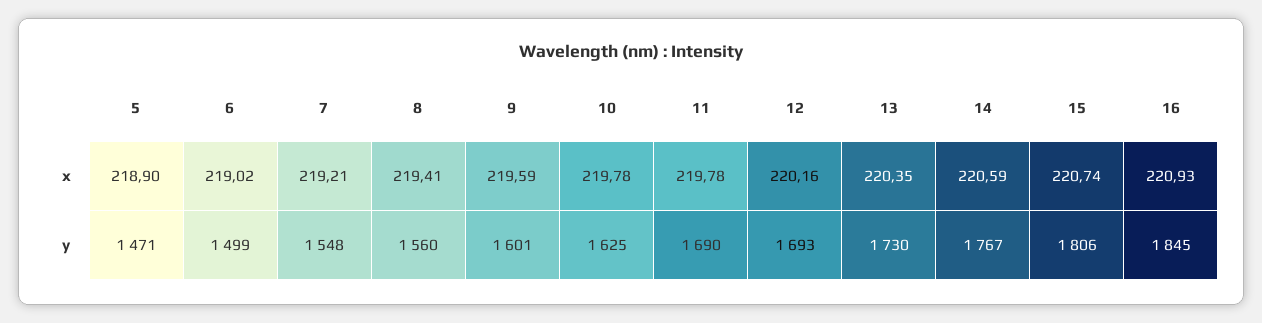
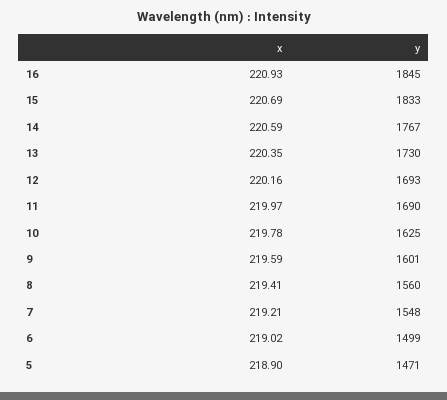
  {
    "5": {
      "x": 218.9,
      "y": 1471
    },
    "6": {
      "x": 219.02,
      "y": 1499
    },
    "7": {
      "x": 219.21,
      "y": 1548
    },
    "8": {
      "x": 219.41,
      "y": 1560
    },
    "9": {
      "x": 219.59,
      "y": 1601
    },
    "10": {
      "x": 219.78,
      "y": 1625
    },
    "11": {
-     "x": 219.78,
+     "x": 219.97,
      "y": 1690
    },
    "12": {
      "x": 220.16,
      "y": 1693
    },
    "13": {
      "x": 220.35,
      "y": 1730
    },
    "14": {
      "x": 220.59,
      "y": 1767
    },
    "15": {
-     "x": 220.74,
+     "x": 220.69,
-     "y": 1806
+     "y": 1833
    },
    "16": {
      "x": 220.93,
      "y": 1845
    }
  }

